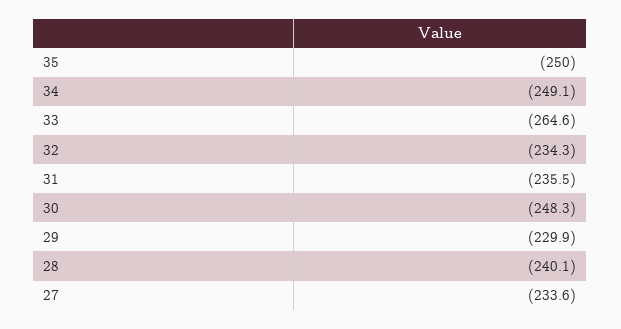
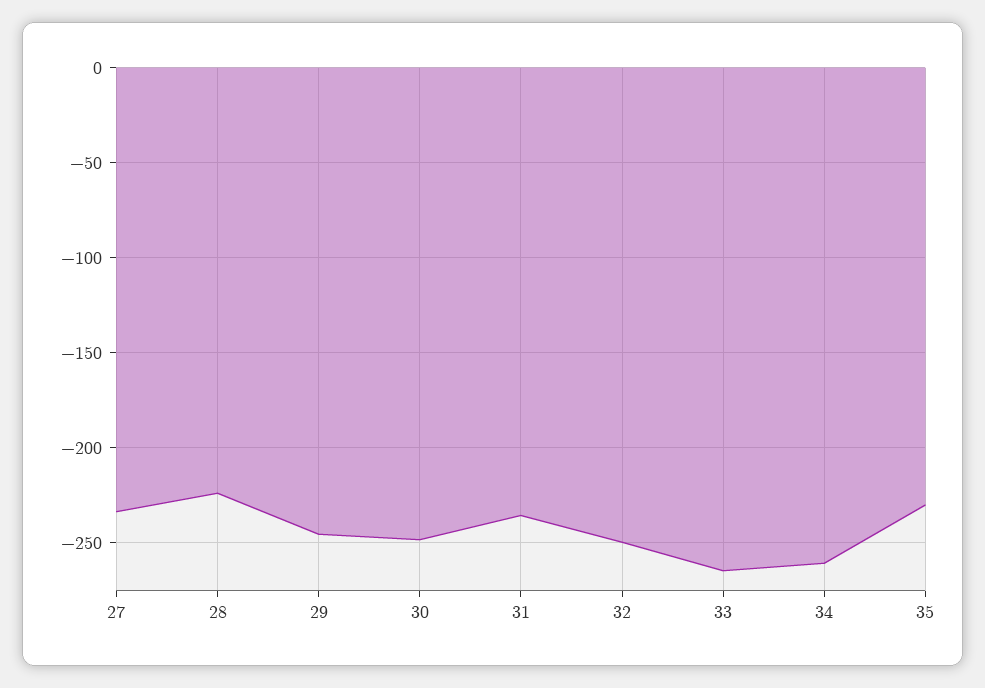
  {
-   "35": -250,
+   "35": -230,
-   "34": -249.1,
+   "34": -260,
    "33": -264.6,
-   "32": -234.3,
+   "32": -250,
    "31": -235.5,
    "30": -248.3,
-   "29": -229.9,
+   "29": -245,
-   "28": -240.1,
+   "28": -225,
    "27": -233.6
  }

